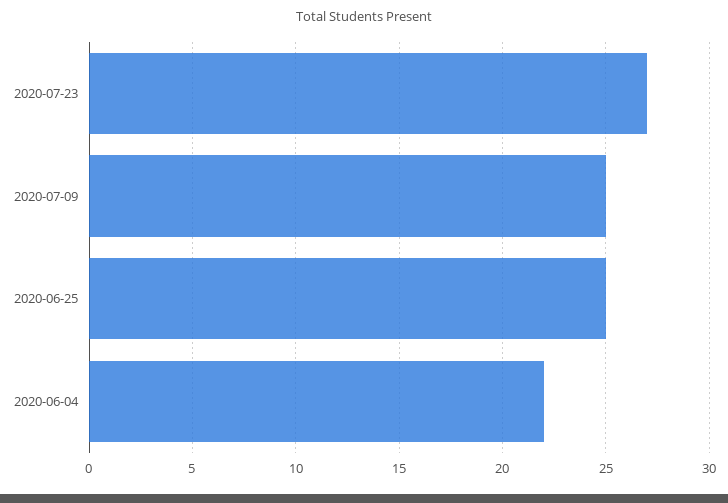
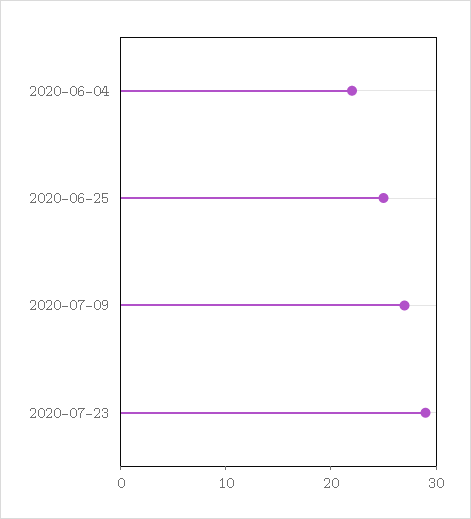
  {
-   "2020-07-23": 27,
+   "2020-07-23": 29,
-   "2020-07-09": 25,
+   "2020-07-09": 27,
    "2020-06-25": 25,
    "2020-06-04": 22
  }

